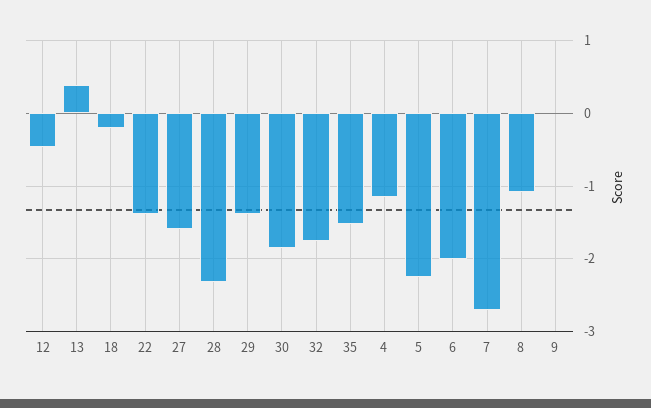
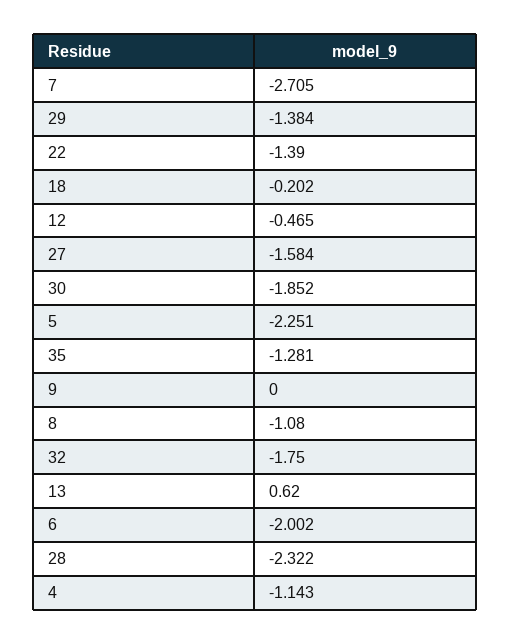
  {
    "12": -0.465,
-   "13": 0.4,
+   "13": 0.62,
    "18": -0.202,
    "22": -1.39,
    "27": -1.584,
    "28": -2.322,
    "29": -1.384,
    "30": -1.852,
    "32": -1.75,
-   "35": -1.5,
+   "35": -1.281,
    "4": -1.143,
    "5": -2.251,
    "6": -2.002,
    "7": -2.705,
    "8": -1.08,
    "9": 0
  }

